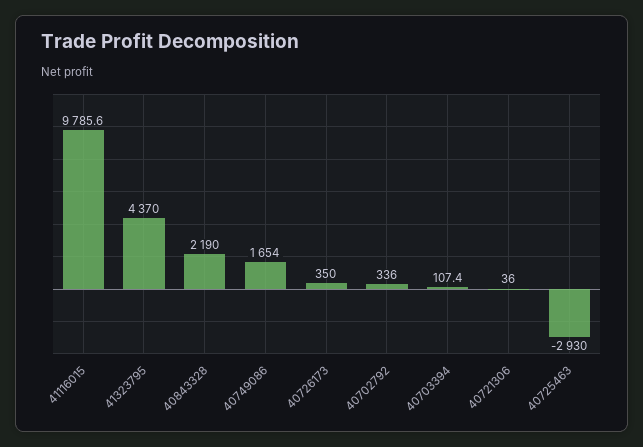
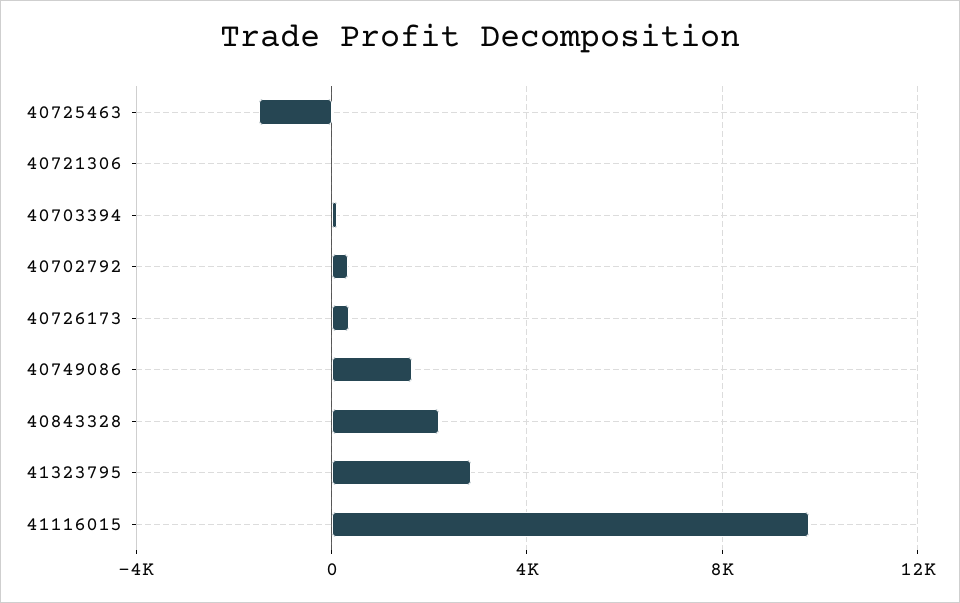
  {
    "41116015": 9785.6,
-   "41323795": 4370,
+   "41323795": 3000,
    "40843328": 2190,
    "40749086": 1654,
    "40726173": 350,
    "40702792": 336,
    "40703394": 107.4,
    "40721306": 36,
-   "40725463": -2930
+   "40725463": -1500
  }

